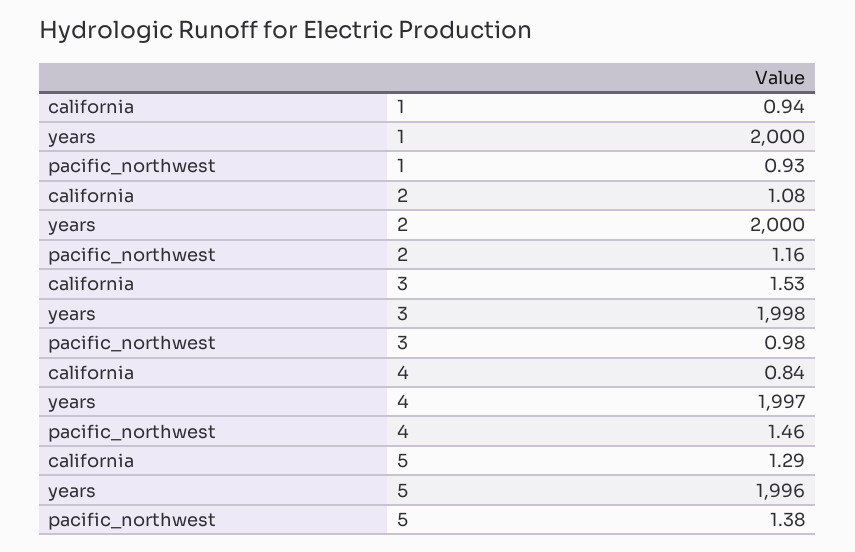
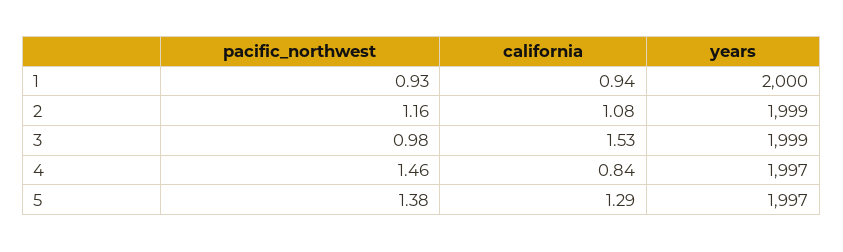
  {
    "california": {
      "1": 0.94,
      "2": 1.08,
      "3": 1.53,
      "4": 0.84,
      "5": 1.29
    },
    "years": {
      "1": 2000,
-     "2": 2000,
+     "2": 1999,
-     "3": 1998,
+     "3": 1999,
      "4": 1997,
-     "5": 1996
+     "5": 1997
    },
    "pacific_northwest": {
      "1": 0.93,
      "2": 1.16,
      "3": 0.98,
      "4": 1.46,
      "5": 1.38
    }
  }

